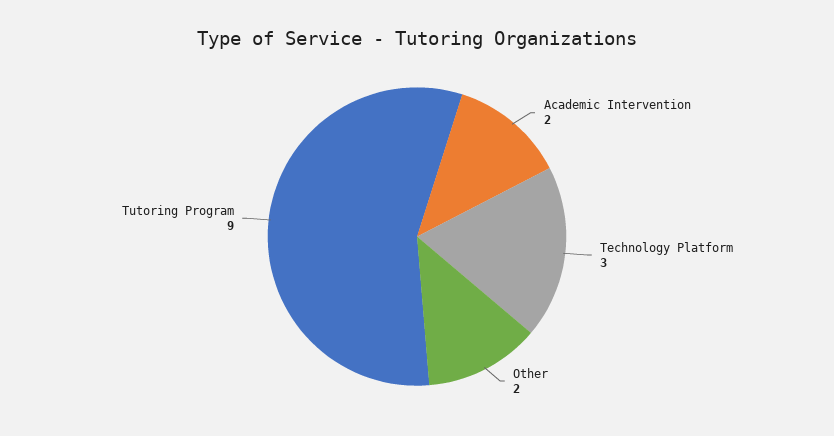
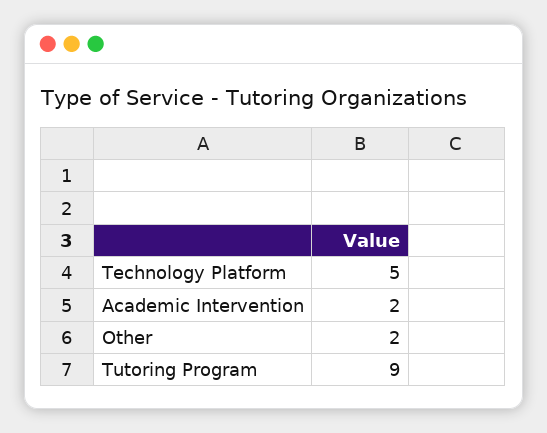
  {
    "Academic Intervention": 2,
-   "Technology Platform": 3,
+   "Technology Platform": 5,
    "Other": 2,
    "Tutoring Program": 9
  }

